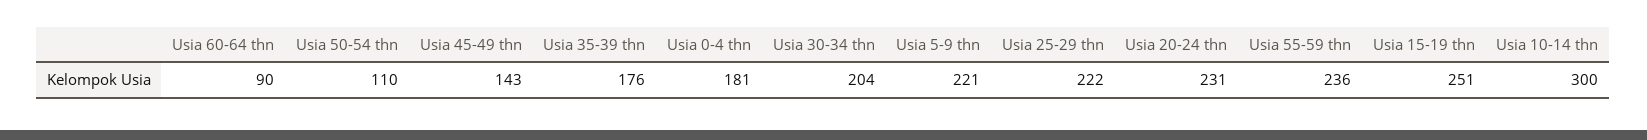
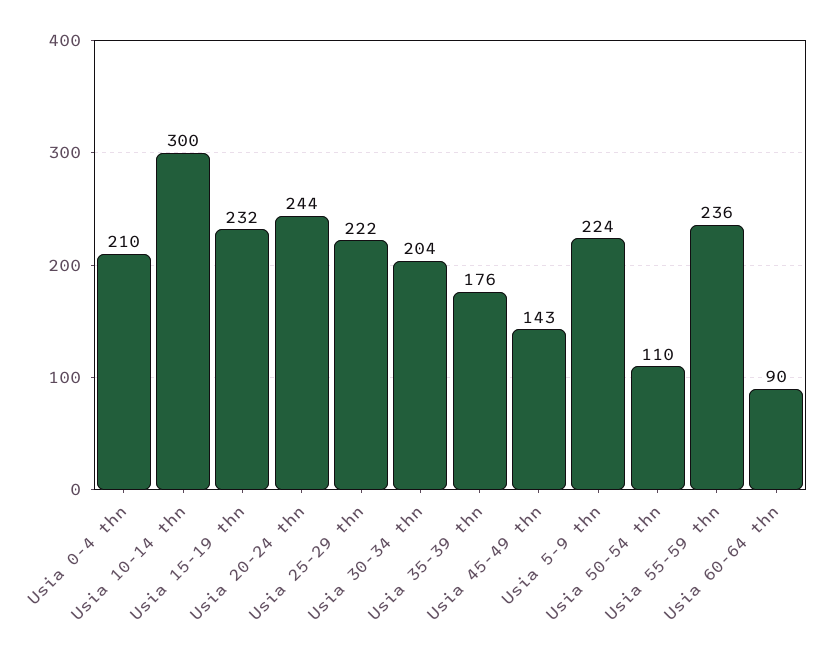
  {
    "Usia 60-64 thn": 90,
    "Usia 50-54 thn": 110,
    "Usia 45-49 thn": 143,
    "Usia 35-39 thn": 176,
-   "Usia 0-4 thn": 181,
+   "Usia 0-4 thn": 210,
    "Usia 30-34 thn": 204,
-   "Usia 5-9 thn": 221,
+   "Usia 5-9 thn": 224,
    "Usia 25-29 thn": 222,
-   "Usia 20-24 thn": 231,
+   "Usia 20-24 thn": 244,
    "Usia 55-59 thn": 236,
-   "Usia 15-19 thn": 251,
+   "Usia 15-19 thn": 232,
    "Usia 10-14 thn": 300
  }

